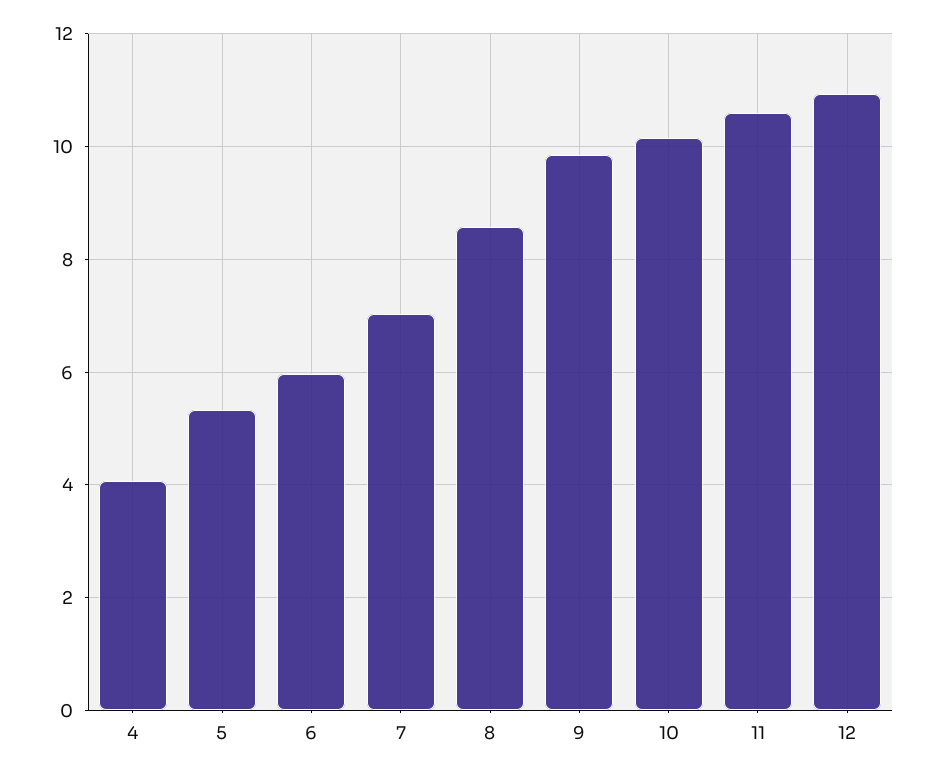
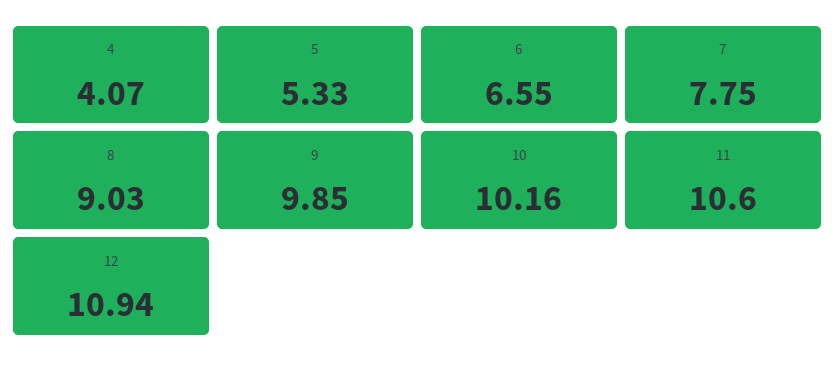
  {
    "4": 4.07,
    "5": 5.33,
-   "6": 6,
+   "6": 6.55,
-   "7": 7,
+   "7": 7.75,
-   "8": 8.6,
+   "8": 9.03,
    "9": 9.85,
    "10": 10.16,
    "11": 10.6,
    "12": 10.94
  }

